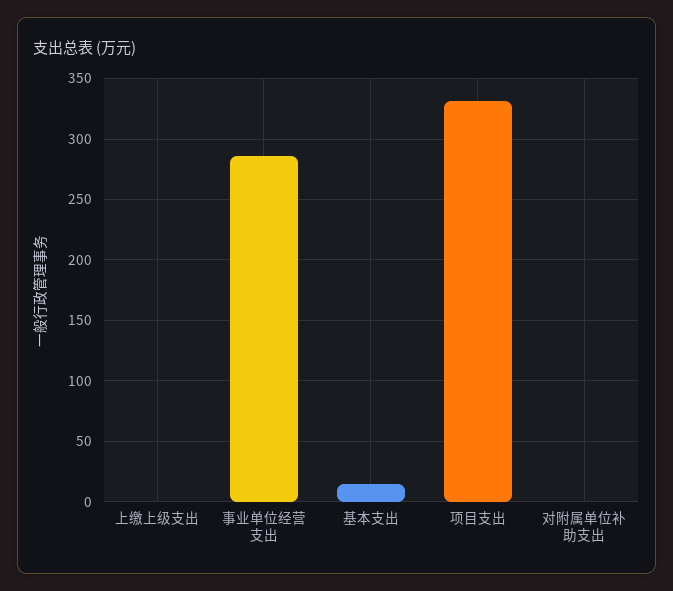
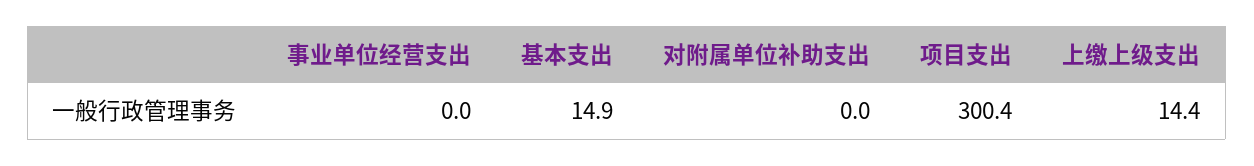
  {
-   "上缴上级支出": 0,
+   "上缴上级支出": 14.4,
-   "事业单位经营支出": 285,
+   "事业单位经营支出": 0,
    "基本支出": 14.9,
-   "项目支出": 330,
+   "项目支出": 300.4,
    "对附属单位补助支出": 0
  }

